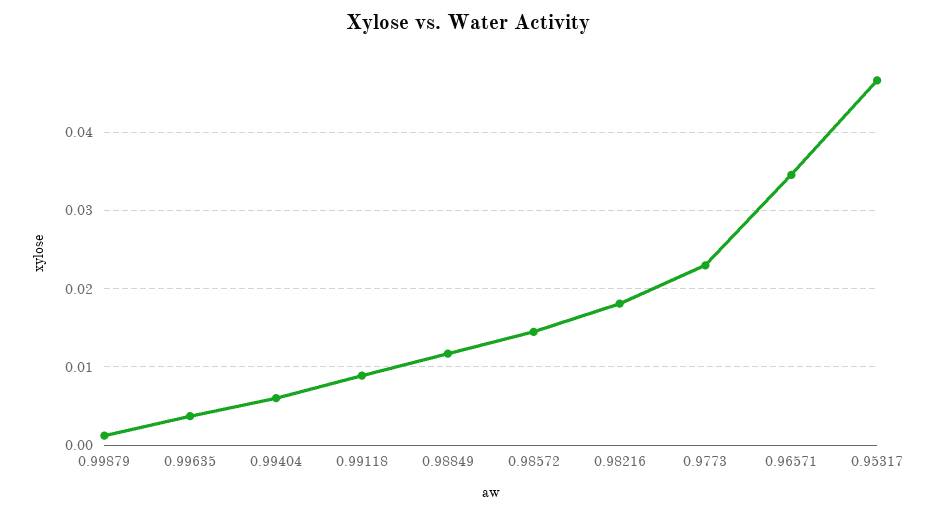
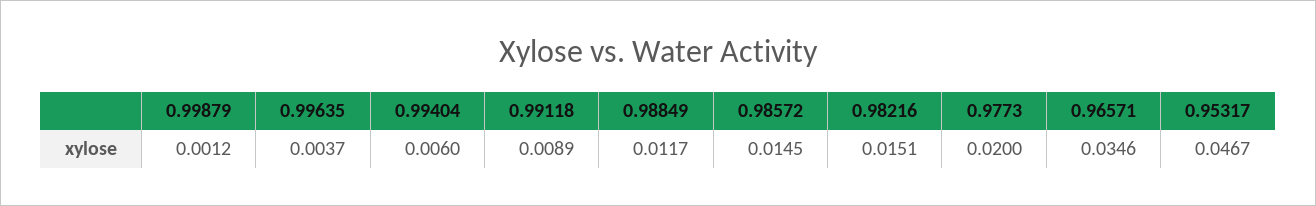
  {
    "0.99879": 0.0012,
    "0.99635": 0.0037,
    "0.99404": 0.006,
    "0.99118": 0.0089,
    "0.98849": 0.0117,
    "0.98572": 0.0145,
-   "0.98216": 0.018,
+   "0.98216": 0.0151,
-   "0.9773": 0.023,
+   "0.9773": 0.02,
    "0.96571": 0.0346,
    "0.95317": 0.0467
  }

